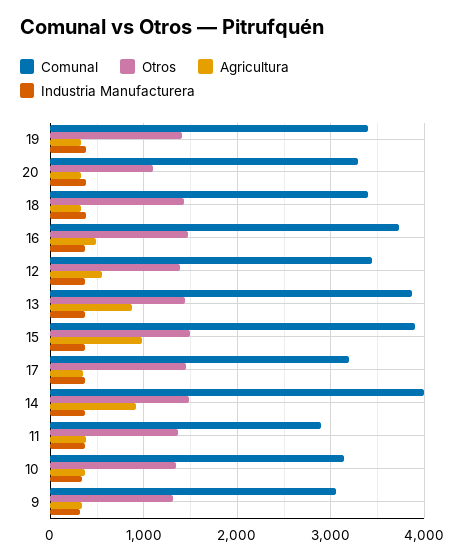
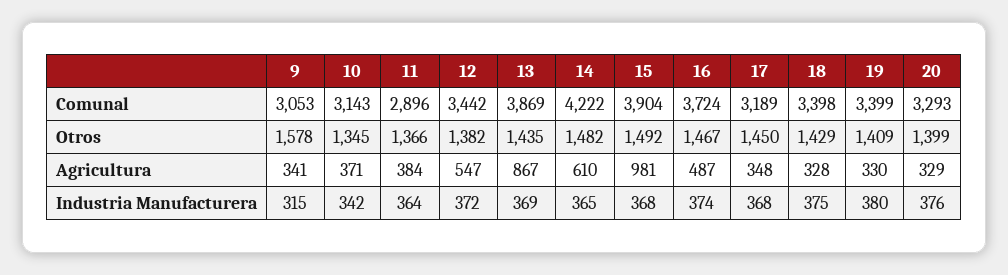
  {
    "Comunal": {
      "19": 3399,
      "20": 3293,
      "18": 3398,
      "16": 3724,
      "12": 3442,
      "13": 3869,
      "15": 3904,
      "17": 3189,
-     "14": 4000,
+     "14": 4222,
      "11": 2896,
      "10": 3143,
      "9": 3053
    },
    "Otros": {
      "19": 1409,
-     "20": 1100,
+     "20": 1399,
      "18": 1429,
      "16": 1467,
      "12": 1382,
      "13": 1435,
      "15": 1492,
      "17": 1450,
      "14": 1482,
      "11": 1366,
      "10": 1345,
-     "9": 1300
+     "9": 1578
    },
    "Agricultura": {
      "19": 330,
      "20": 329,
      "18": 328,
      "16": 487,
      "12": 547,
      "13": 867,
      "15": 981,
      "17": 348,
-     "14": 900,
+     "14": 610,
      "11": 384,
      "10": 371,
      "9": 341
    },
    "Industria Manufacturera": {
      "19": 380,
      "20": 376,
      "18": 375,
      "16": 374,
      "12": 372,
      "13": 369,
      "15": 368,
      "17": 368,
      "14": 365,
      "11": 364,
      "10": 342,
      "9": 315
    }
  }

